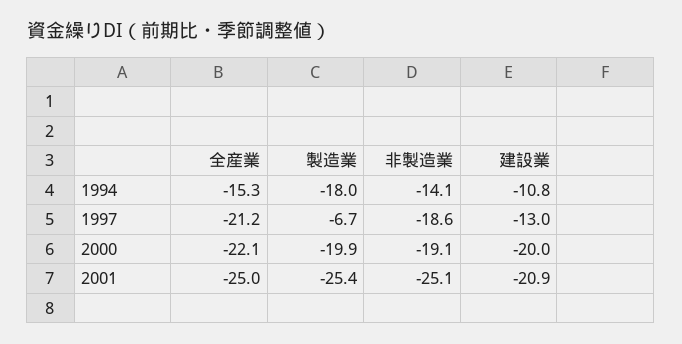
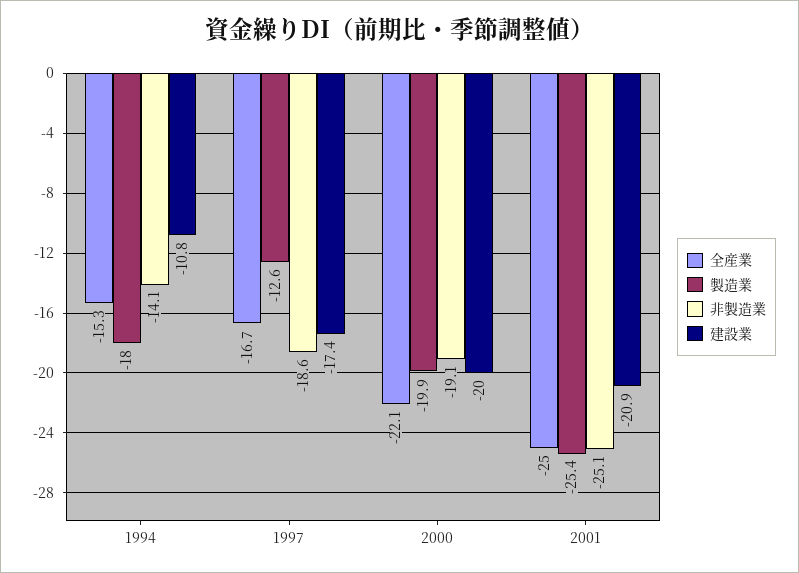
  {
    "全産業": {
      "1994": -15.3,
-     "1997": -21.2,
+     "1997": -16.7,
      "2000": -22.1,
      "2001": -25
    },
    "製造業": {
      "1994": -18,
-     "1997": -6.7,
+     "1997": -12.6,
      "2000": -19.9,
      "2001": -25.4
    },
    "非製造業": {
      "1994": -14.1,
      "1997": -18.6,
      "2000": -19.1,
      "2001": -25.1
    },
    "建設業": {
      "1994": -10.8,
-     "1997": -13,
+     "1997": -17.4,
      "2000": -20,
      "2001": -20.9
    }
  }

